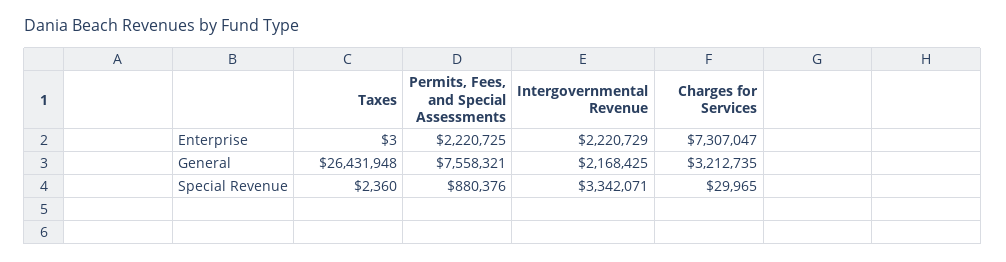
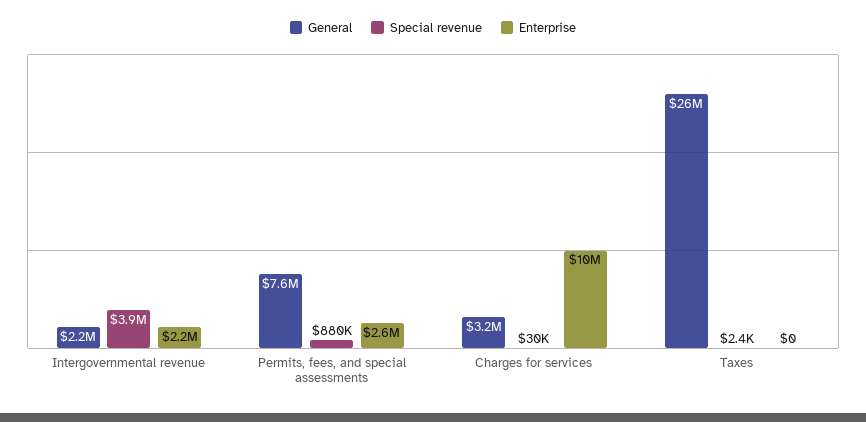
  {
    "Enterprise": {
-     "Taxes": 3,
+     "Taxes": 0,
-     "Permits, Fees, and Special Assessments": 2220725,
+     "Permits, Fees, and Special Assessments": 2600000,
      "Intergovernmental Revenue": 2220729,
-     "Charges for Services": 7307047
+     "Charges for Services": 10000000
    },
    "General": {
      "Taxes": 26431948,
      "Permits, Fees, and Special Assessments": 7558321,
      "Intergovernmental Revenue": 2168425,
      "Charges for Services": 3212735
    },
    "Special Revenue": {
      "Taxes": 2360,
      "Permits, Fees, and Special Assessments": 880376,
-     "Intergovernmental Revenue": 3342071,
+     "Intergovernmental Revenue": 3900000,
      "Charges for Services": 29965
    }
  }

